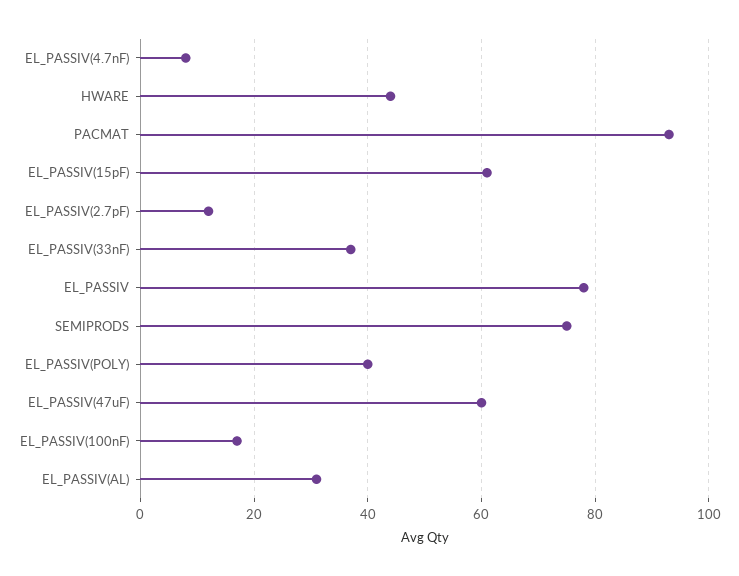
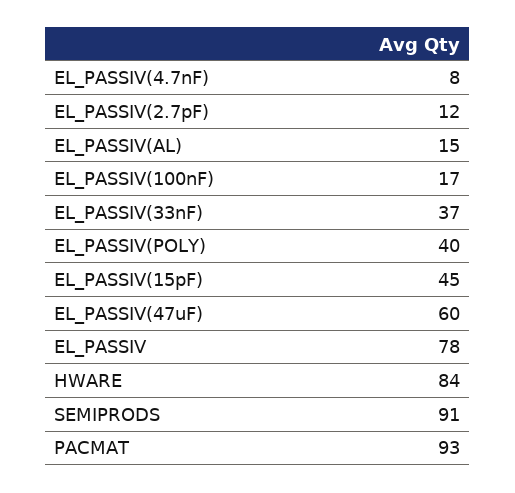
  {
    "EL_PASSIV(4.7nF)": 8,
-   "HWARE": 45,
+   "HWARE": 84,
    "PACMAT": 93,
-   "EL_PASSIV(15pF)": 60,
+   "EL_PASSIV(15pF)": 45,
    "EL_PASSIV(2.7pF)": 12,
    "EL_PASSIV(33nF)": 37,
    "EL_PASSIV": 78,
-   "SEMIPRODS": 75,
+   "SEMIPRODS": 91,
    "EL_PASSIV(POLY)": 40,
    "EL_PASSIV(47uF)": 60,
    "EL_PASSIV(100nF)": 17,
-   "EL_PASSIV(AL)": 30
+   "EL_PASSIV(AL)": 15
  }

